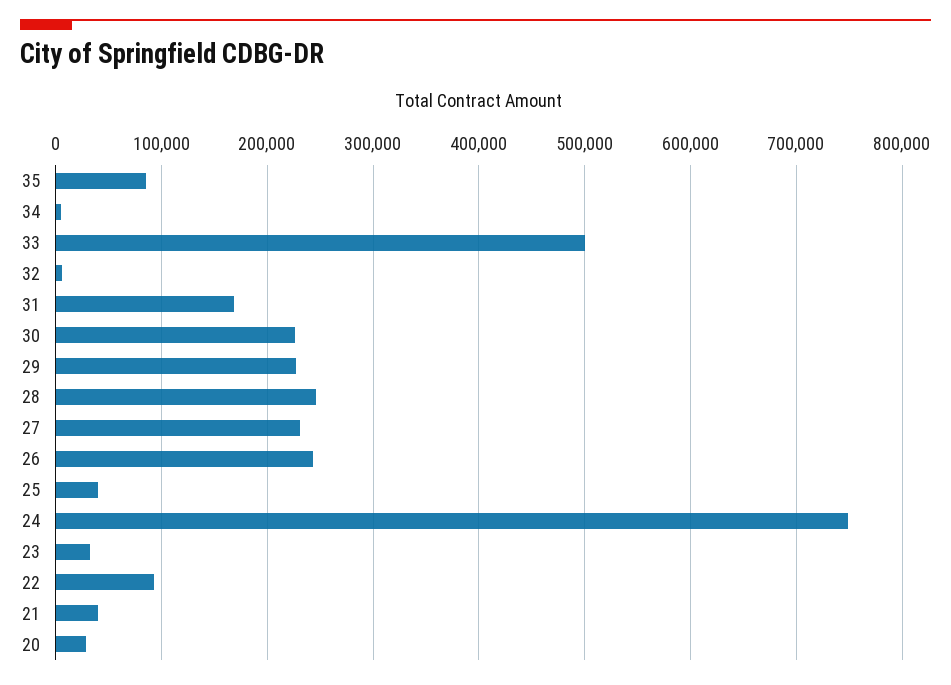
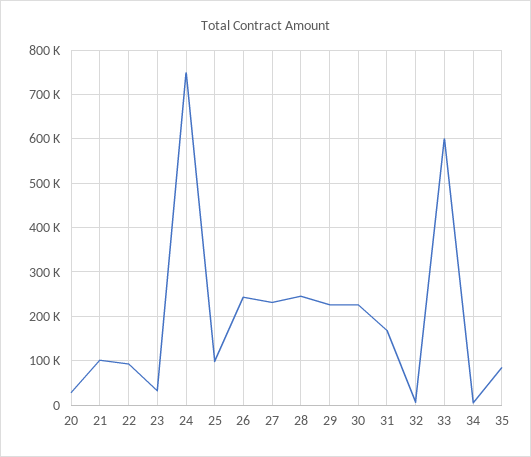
  {
    "35": 90000,
    "34": 10000,
-   "33": 500000,
+   "33": 600000,
    "32": 10000,
    "31": 170000,
    "30": 230000,
    "29": 230000,
    "28": 250000,
    "27": 230000,
    "26": 240000,
-   "25": 40000,
+   "25": 100000,
    "24": 750000,
    "23": 30000,
    "22": 90000,
-   "21": 40000,
+   "21": 100000,
    "20": 30000
  }

